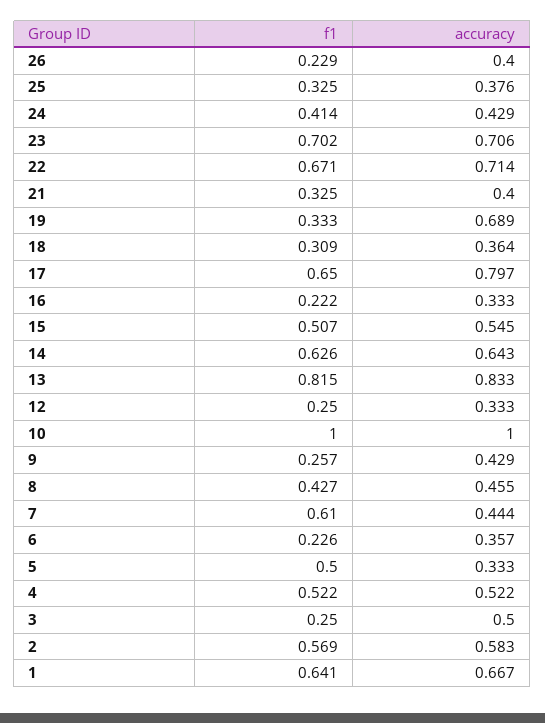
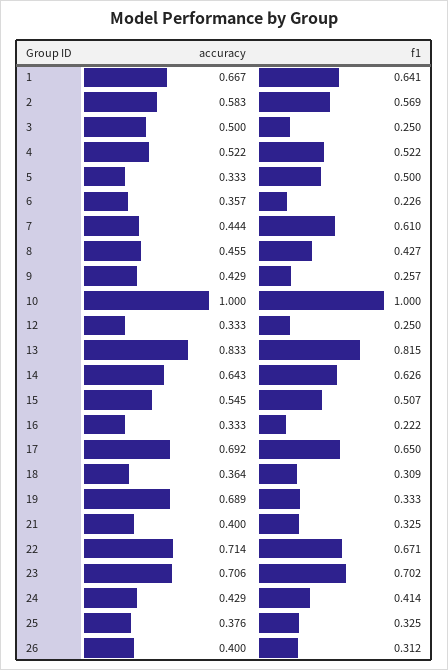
  {
    "f1": {
-     "26": 0.229,
+     "26": 0.312,
      "25": 0.325,
      "24": 0.414,
      "23": 0.702,
      "22": 0.671,
      "21": 0.325,
      "19": 0.333,
      "18": 0.309,
      "17": 0.65,
      "16": 0.222,
      "15": 0.507,
      "14": 0.626,
      "13": 0.815,
      "12": 0.25,
      "10": 1,
      "9": 0.257,
      "8": 0.427,
      "7": 0.61,
      "6": 0.226,
      "5": 0.5,
      "4": 0.522,
      "3": 0.25,
      "2": 0.569,
      "1": 0.641
    },
    "accuracy": {
      "26": 0.4,
      "25": 0.376,
      "24": 0.429,
      "23": 0.706,
      "22": 0.714,
      "21": 0.4,
      "19": 0.689,
      "18": 0.364,
-     "17": 0.797,
+     "17": 0.692,
      "16": 0.333,
      "15": 0.545,
      "14": 0.643,
      "13": 0.833,
      "12": 0.333,
      "10": 1,
      "9": 0.429,
      "8": 0.455,
      "7": 0.444,
      "6": 0.357,
      "5": 0.333,
      "4": 0.522,
      "3": 0.5,
      "2": 0.583,
      "1": 0.667
    }
  }

